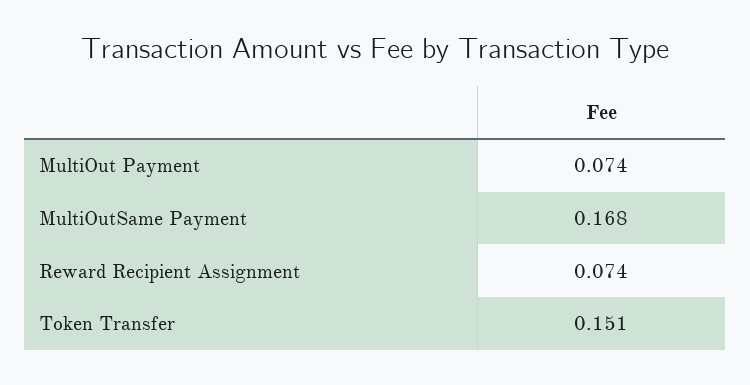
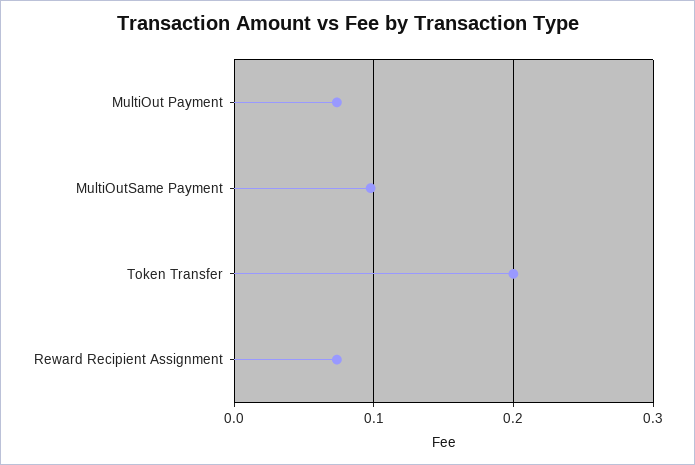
  {
    "MultiOut Payment": 0.074,
-   "MultiOutSame Payment": 0.168,
+   "MultiOutSame Payment": 0.1,
    "Reward Recipient Assignment": 0.074,
-   "Token Transfer": 0.151
+   "Token Transfer": 0.2
  }

